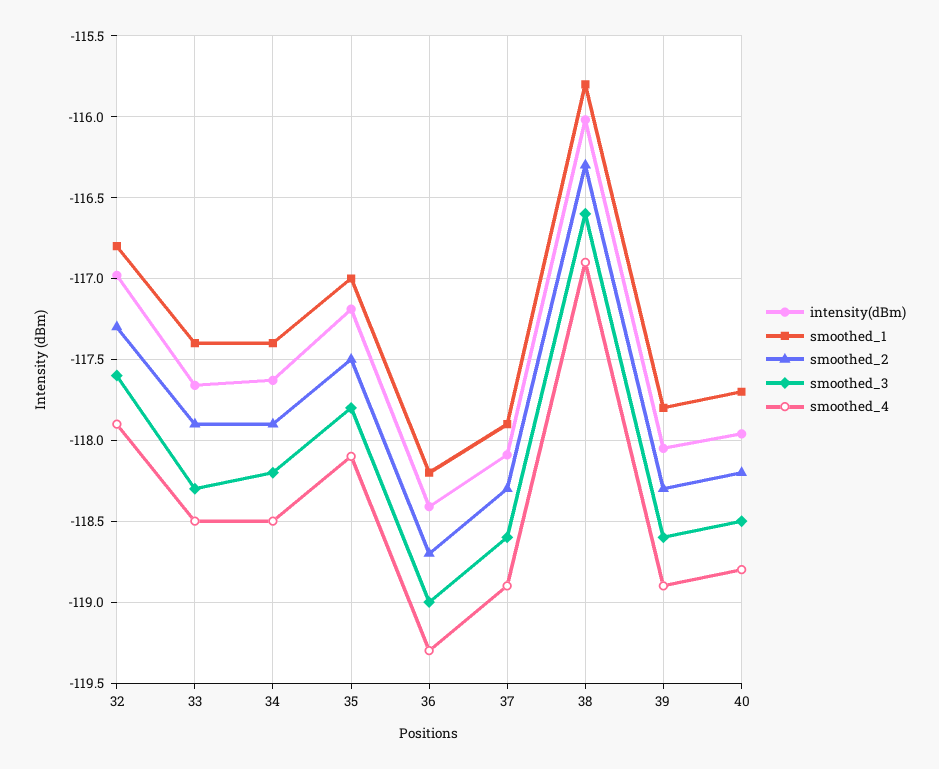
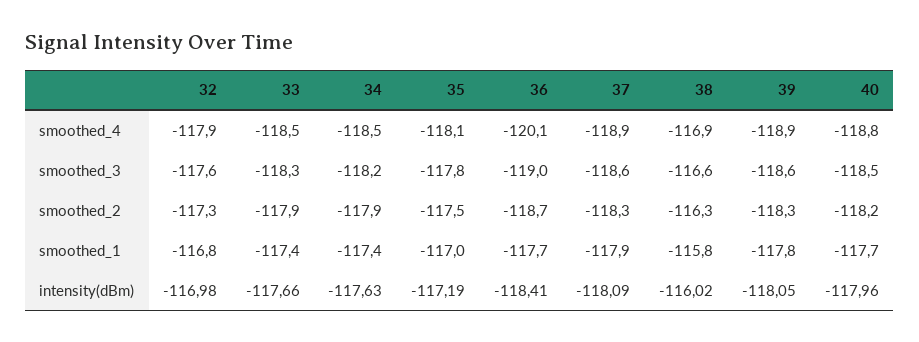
  {
    "intensity(dBm)": {
      "32": -116.98,
      "33": -117.66,
      "34": -117.63,
      "35": -117.19,
      "36": -118.41,
      "37": -118.09,
      "38": -116.02,
      "39": -118.05,
      "40": -117.96
    },
    "smoothed_1": {
      "32": -116.8,
      "33": -117.4,
      "34": -117.4,
      "35": -117,
-     "36": -118.2,
+     "36": -117.7,
      "37": -117.9,
      "38": -115.8,
      "39": -117.8,
      "40": -117.7
    },
    "smoothed_2": {
      "32": -117.3,
      "33": -117.9,
      "34": -117.9,
      "35": -117.5,
      "36": -118.7,
      "37": -118.3,
      "38": -116.3,
      "39": -118.3,
      "40": -118.2
    },
    "smoothed_3": {
      "32": -117.6,
      "33": -118.3,
      "34": -118.2,
      "35": -117.8,
      "36": -119,
      "37": -118.6,
      "38": -116.6,
      "39": -118.6,
      "40": -118.5
    },
    "smoothed_4": {
      "32": -117.9,
      "33": -118.5,
      "34": -118.5,
      "35": -118.1,
-     "36": -119.3,
+     "36": -120.1,
      "37": -118.9,
      "38": -116.9,
      "39": -118.9,
      "40": -118.8
    }
  }

